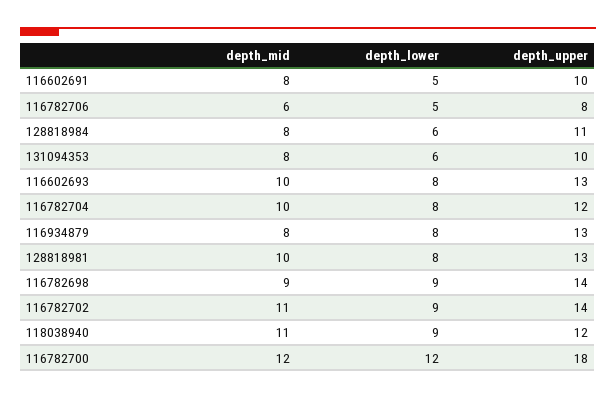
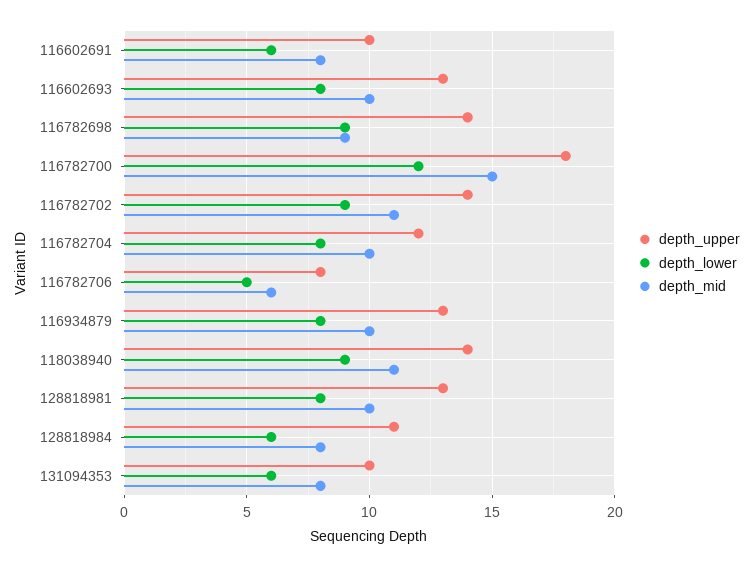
  {
    "depth_mid": {
      "116602691": 8,
      "116782706": 6,
      "128818984": 8,
      "131094353": 8,
      "116602693": 10,
      "116782704": 10,
-     "116934879": 8,
+     "116934879": 10,
      "128818981": 10,
      "116782698": 9,
      "116782702": 11,
      "118038940": 11,
-     "116782700": 12
+     "116782700": 15
    },
    "depth_lower": {
-     "116602691": 5,
+     "116602691": 6,
      "116782706": 5,
      "128818984": 6,
      "131094353": 6,
      "116602693": 8,
      "116782704": 8,
      "116934879": 8,
      "128818981": 8,
      "116782698": 9,
      "116782702": 9,
      "118038940": 9,
      "116782700": 12
    },
    "depth_upper": {
      "116602691": 10,
      "116782706": 8,
      "128818984": 11,
      "131094353": 10,
      "116602693": 13,
      "116782704": 12,
      "116934879": 13,
      "128818981": 13,
      "116782698": 14,
      "116782702": 14,
-     "118038940": 12,
+     "118038940": 14,
      "116782700": 18
    }
  }

